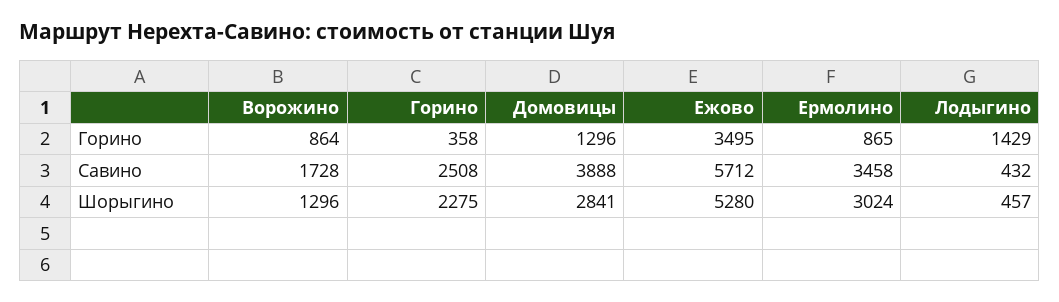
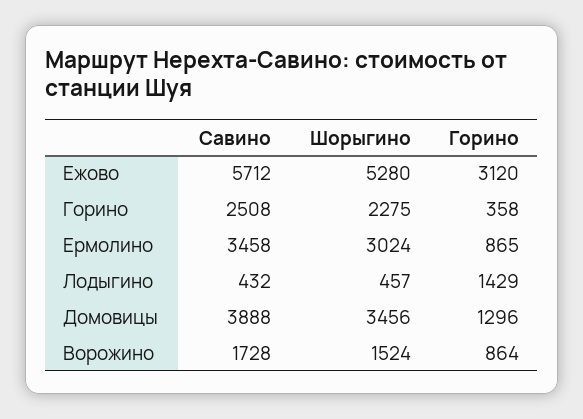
  {
    "Ворожино": {
      "Горино": 864,
      "Савино": 1728,
-     "Шорыгино": 1296
+     "Шорыгино": 1524
    },
    "Горино": {
      "Горино": 358,
      "Савино": 2508,
      "Шорыгино": 2275
    },
    "Домовицы": {
      "Горино": 1296,
      "Савино": 3888,
-     "Шорыгино": 2841
+     "Шорыгино": 3456
    },
    "Ежово": {
-     "Горино": 3495,
+     "Горино": 3120,
      "Савино": 5712,
      "Шорыгино": 5280
    },
    "Ермолино": {
      "Горино": 865,
      "Савино": 3458,
      "Шорыгино": 3024
    },
    "Лодыгино": {
      "Горино": 1429,
      "Савино": 432,
      "Шорыгино": 457
    }
  }

